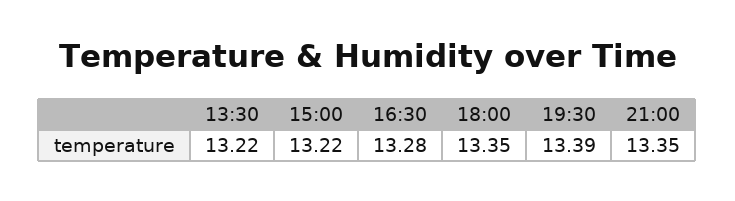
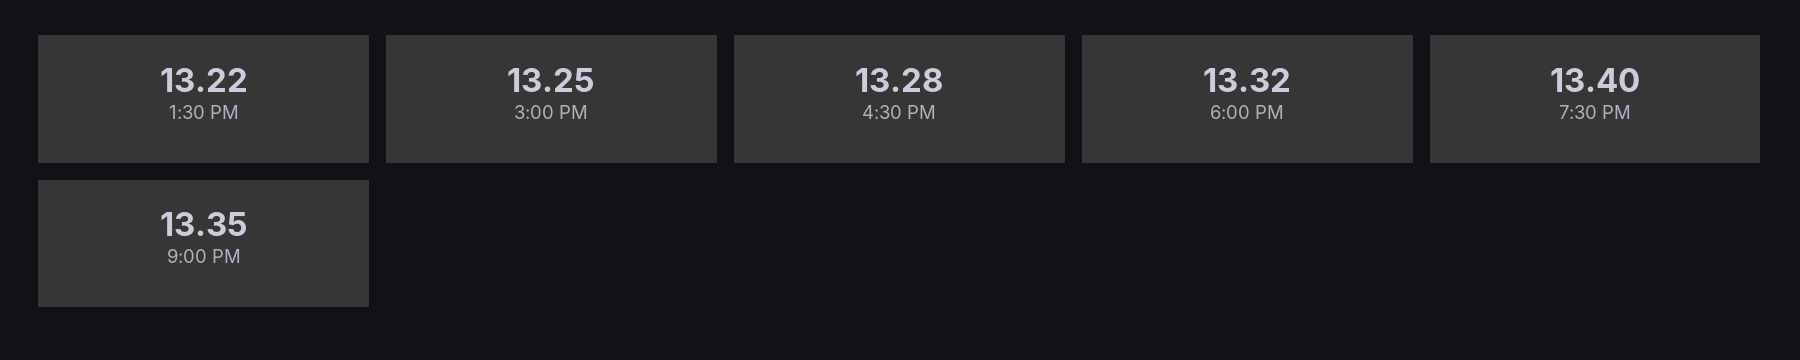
  {
    "13:30": 13.22,
-   "15:00": 13.22,
+   "15:00": 13.25,
    "16:30": 13.28,
-   "18:00": 13.35,
+   "18:00": 13.32,
-   "19:30": 13.39,
+   "19:30": 13.4,
    "21:00": 13.35
  }

